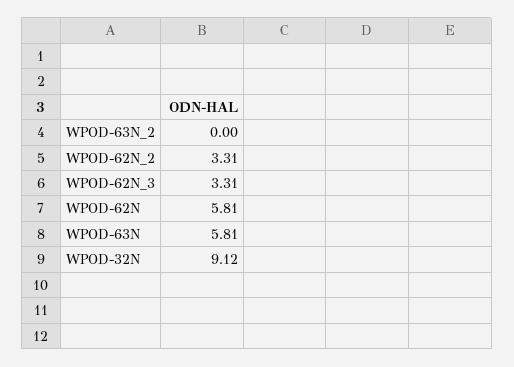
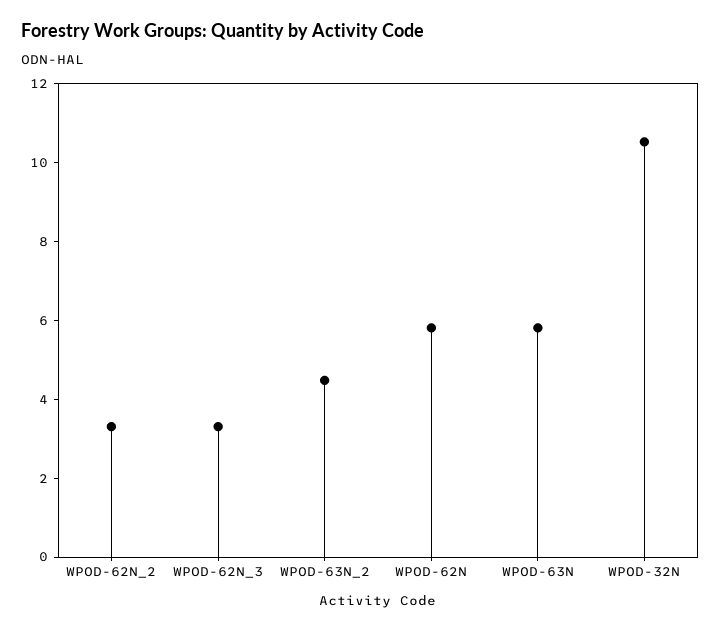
  {
-   "WPOD-63N_2": 0,
+   "WPOD-63N_2": 4.5,
    "WPOD-62N_2": 3.31,
    "WPOD-62N_3": 3.31,
    "WPOD-62N": 5.81,
    "WPOD-63N": 5.81,
-   "WPOD-32N": 9.12
+   "WPOD-32N": 10.5
  }

